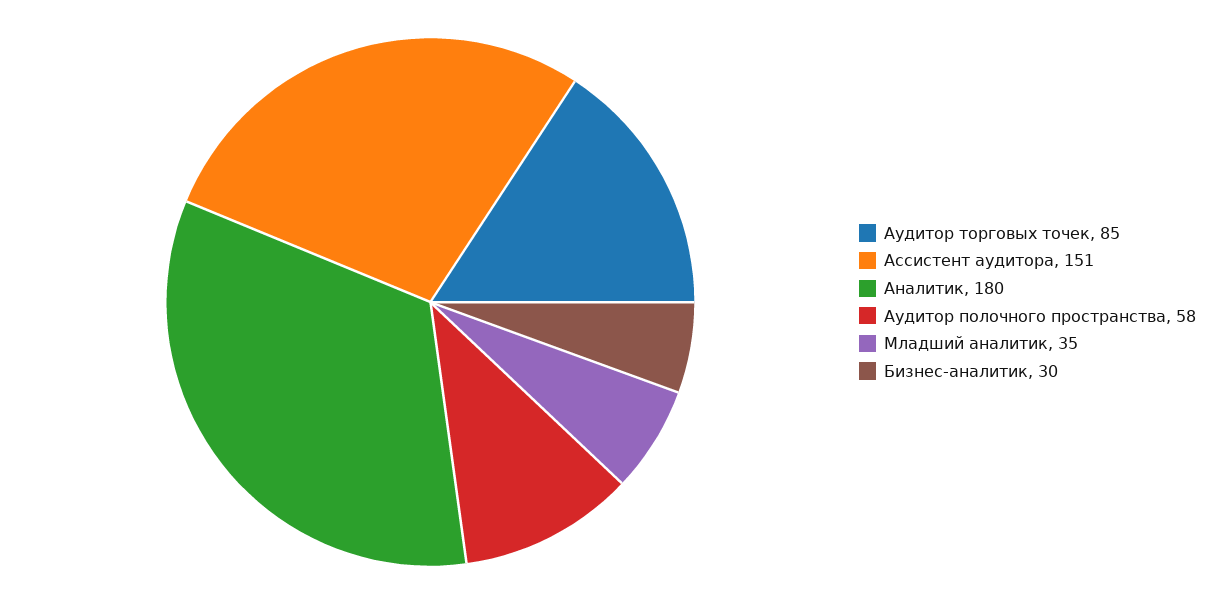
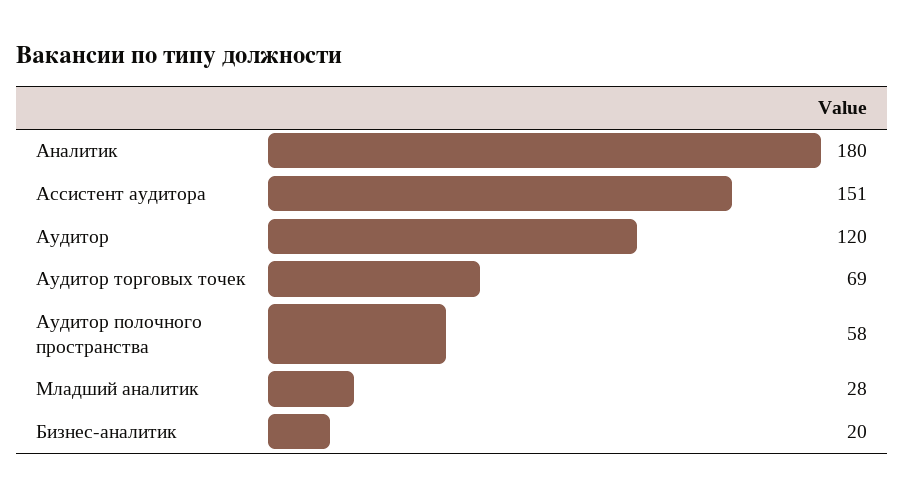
  {
-   "Аудитор торговых точек": 85,
+   "Аудитор торговых точек": 69,
    "Ассистент аудитора": 151,
    "Аналитик": 180,
    "Аудитор полочного пространства": 58,
-   "Младший аналитик": 35,
+   "Младший аналитик": 28,
-   "Бизнес-аналитик": 30
+   "Бизнес-аналитик": 20,
+   "Аудитор": 120
  }

